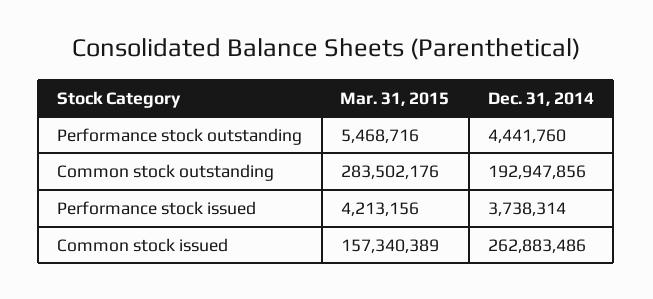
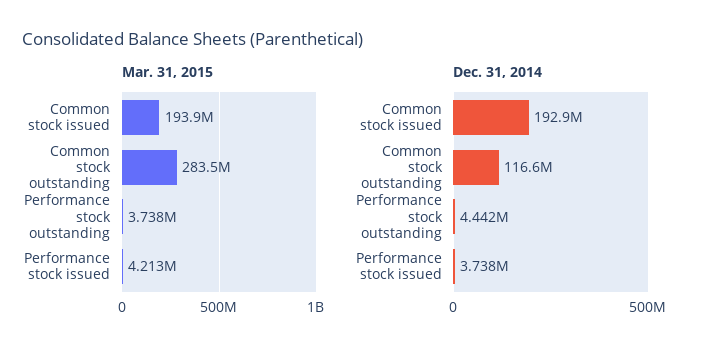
  {
    "Mar. 31, 2015": {
-     "Performance stock outstanding": 5468716,
+     "Performance stock outstanding": 3738000,
      "Common stock outstanding": 283502176,
      "Performance stock issued": 4213156,
-     "Common stock issued": 157340389
+     "Common stock issued": 193900000
    },
    "Dec. 31, 2014": {
      "Performance stock outstanding": 4441760,
-     "Common stock outstanding": 192947856,
+     "Common stock outstanding": 116600000,
      "Performance stock issued": 3738314,
-     "Common stock issued": 262883486
+     "Common stock issued": 192900000
    }
  }

